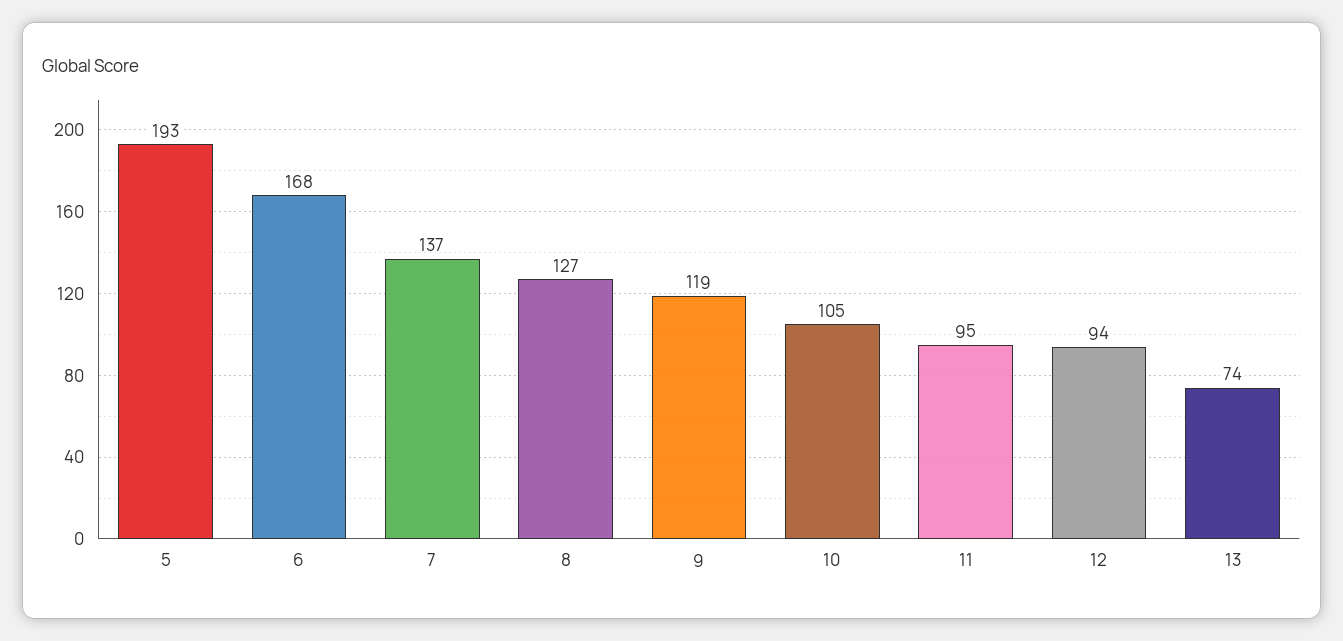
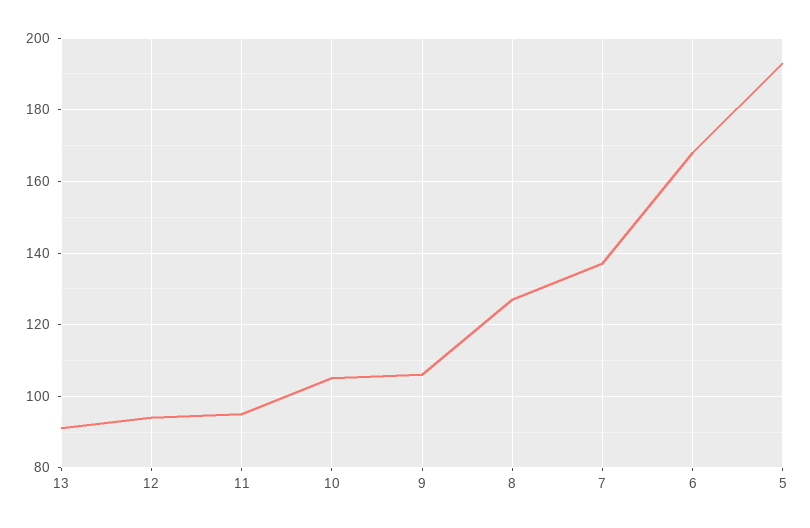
  {
    "5": 193,
    "6": 168,
    "7": 137,
    "8": 127,
-   "9": 119,
+   "9": 105,
    "10": 105,
    "11": 95,
    "12": 94,
-   "13": 74
+   "13": 90
  }

